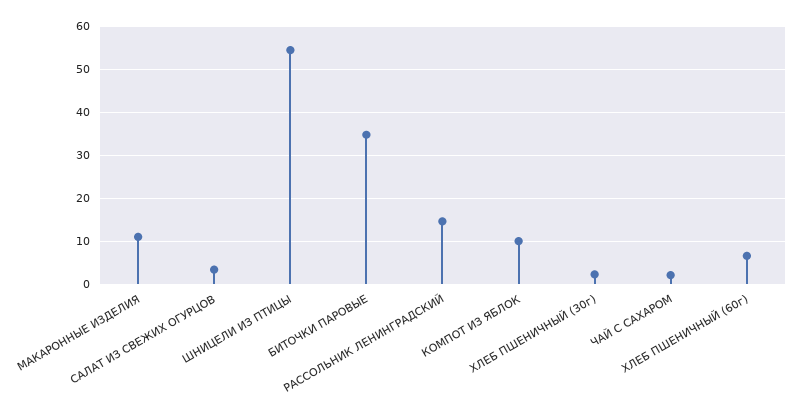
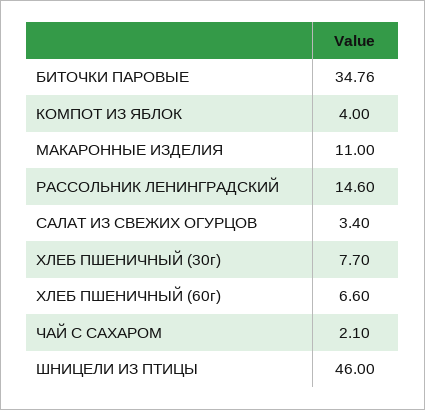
  {
    "МАКАРОННЫЕ ИЗДЕЛИЯ": 11,
    "САЛАТ ИЗ СВЕЖИХ ОГУРЦОВ": 3.4,
-   "ШНИЦЕЛИ ИЗ ПТИЦЫ": 54,
+   "ШНИЦЕЛИ ИЗ ПТИЦЫ": 46,
    "БИТОЧКИ ПАРОВЫЕ": 34.76,
    "РАССОЛЬНИК ЛЕНИНГРАДСКИЙ": 14.6,
-   "КОМПОТ ИЗ ЯБЛОК": 10,
+   "КОМПОТ ИЗ ЯБЛОК": 4,
-   "ХЛЕБ ПШЕНИЧНЫЙ (30г)": 2,
+   "ХЛЕБ ПШЕНИЧНЫЙ (30г)": 7.7,
    "ЧАЙ С САХАРОМ": 2.1,
    "ХЛЕБ ПШЕНИЧНЫЙ (60г)": 6.6
  }

